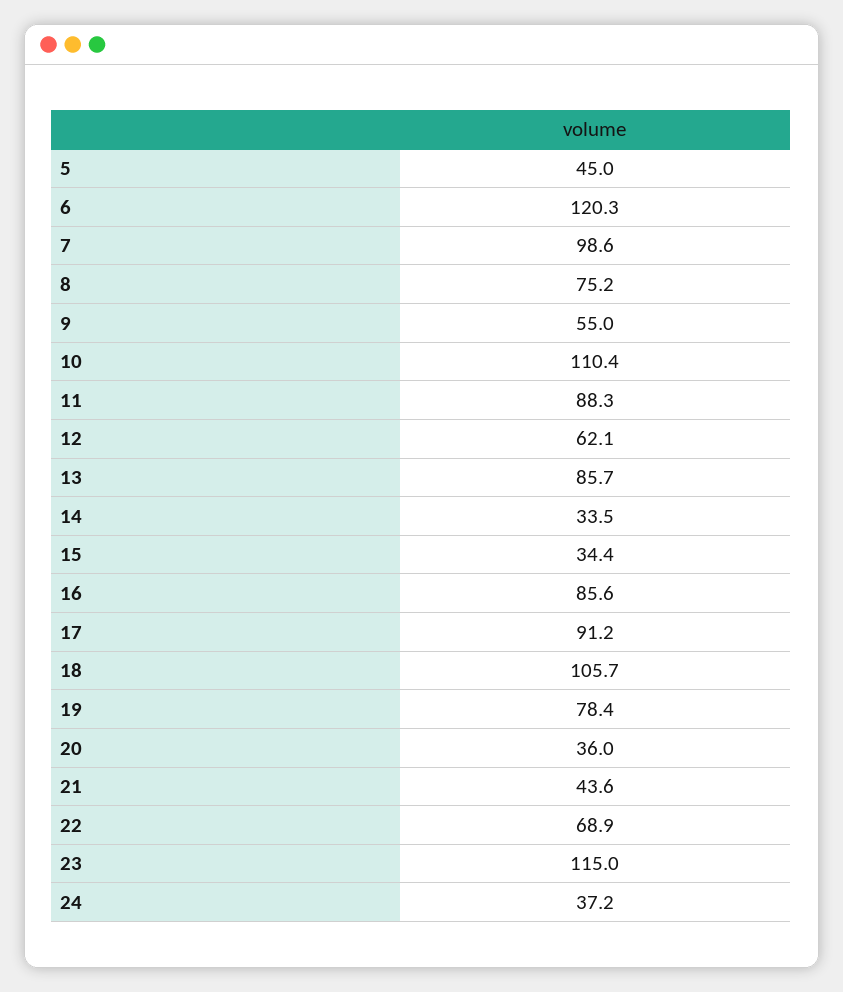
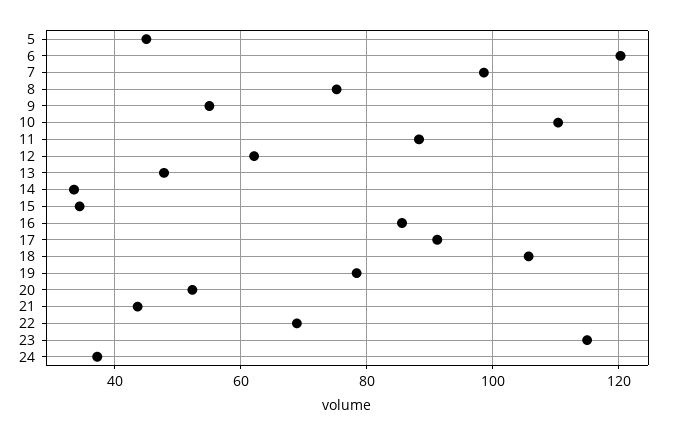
  {
    "5": 45,
    "6": 120.3,
    "7": 98.6,
    "8": 75.2,
    "9": 55,
    "10": 110.4,
    "11": 88.3,
    "12": 62.1,
-   "13": 85.7,
+   "13": 48,
    "14": 33.5,
    "15": 34.4,
    "16": 85.6,
    "17": 91.2,
    "18": 105.7,
    "19": 78.4,
-   "20": 36,
+   "20": 52,
    "21": 43.6,
    "22": 68.9,
    "23": 115,
    "24": 37.2
  }

